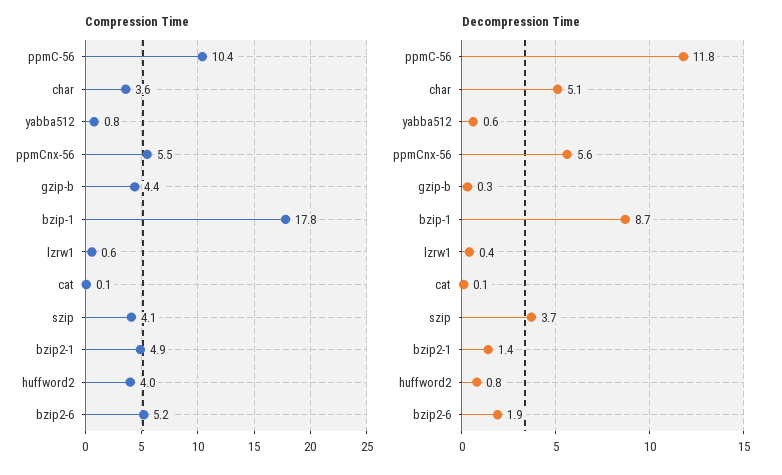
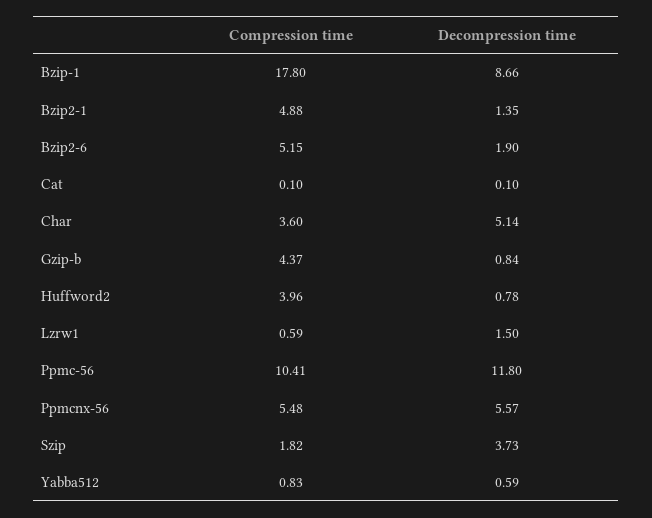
  {
    "Compression Time": {
      "ppmC-56": 10.41,
      "char": 3.6,
      "yabba512": 0.83,
      "ppmCnx-56": 5.48,
      "gzip-b": 4.37,
      "bzip-1": 17.8,
      "lzrw1": 0.59,
      "cat": 0.1,
-     "szip": 4.1,
+     "szip": 1.82,
      "bzip2-1": 4.88,
      "huffword2": 3.96,
      "bzip2-6": 5.15
    },
    "Decompression Time": {
      "ppmC-56": 11.8,
      "char": 5.14,
      "yabba512": 0.59,
      "ppmCnx-56": 5.57,
-     "gzip-b": 0.3,
+     "gzip-b": 0.84,
      "bzip-1": 8.66,
-     "lzrw1": 0.4,
+     "lzrw1": 1.5,
      "cat": 0.1,
      "szip": 3.73,
      "bzip2-1": 1.35,
      "huffword2": 0.78,
      "bzip2-6": 1.9
    }
  }

